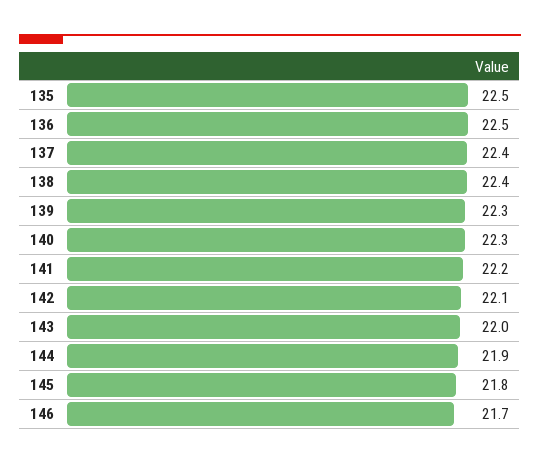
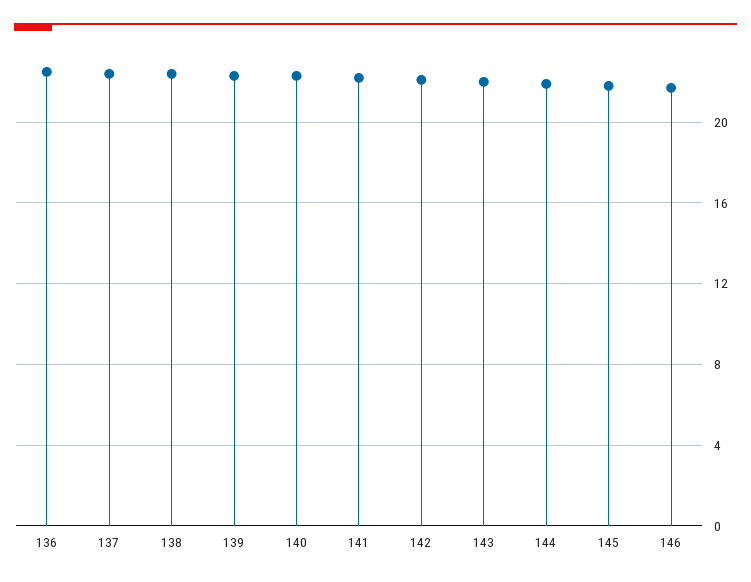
  {
-   "135": 22.5,
    "136": 22.5,
    "137": 22.4,
    "138": 22.4,
    "139": 22.3,
    "140": 22.3,
    "141": 22.2,
    "142": 22.1,
    "143": 22,
    "144": 21.9,
    "145": 21.8,
    "146": 21.7
  }

